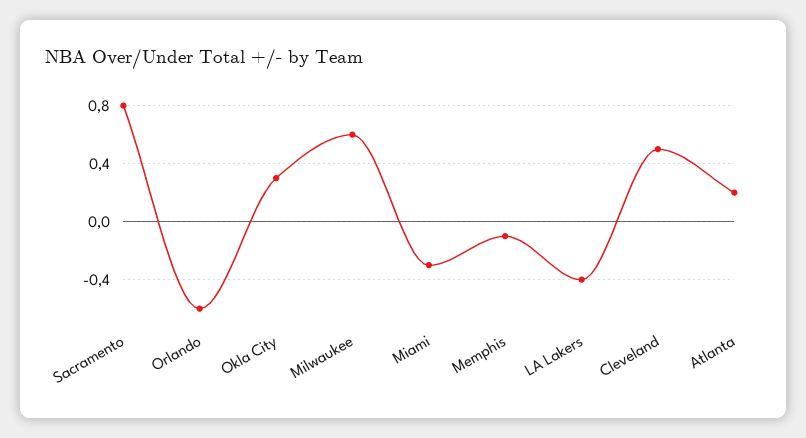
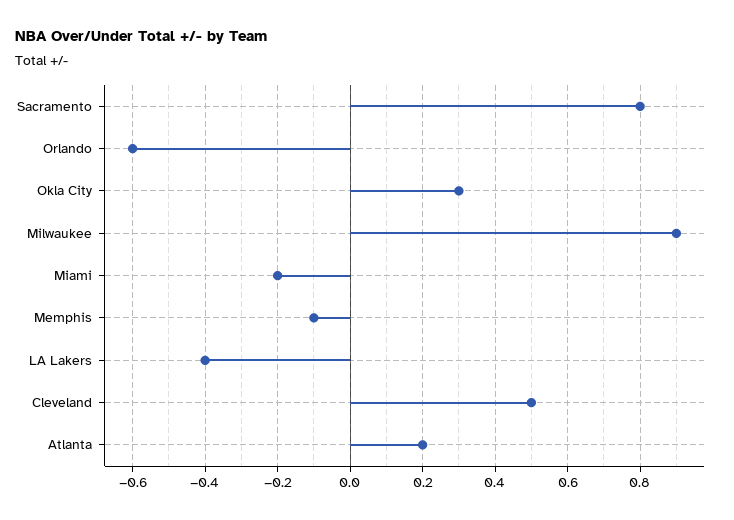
  {
    "Sacramento": 0.8,
    "Orlando": -0.6,
    "Okla City": 0.3,
-   "Milwaukee": 0.6,
+   "Milwaukee": 0.9,
-   "Miami": -0.3,
+   "Miami": -0.2,
    "Memphis": -0.1,
    "LA Lakers": -0.4,
    "Cleveland": 0.5,
    "Atlanta": 0.2
  }

